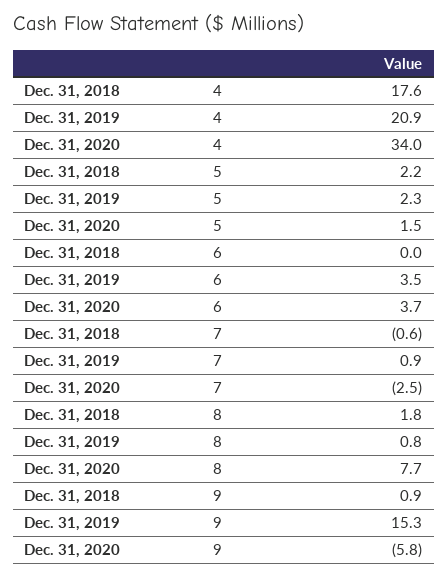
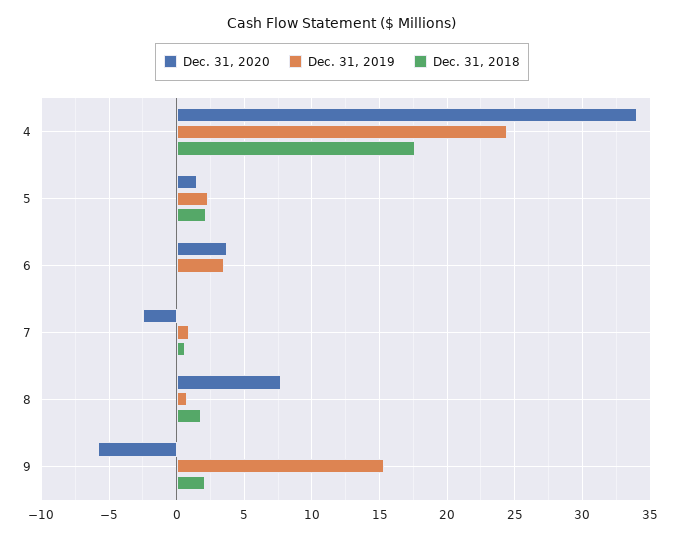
  {
    "Dec. 31, 2018": {
      "4": 17.6,
      "5": 2.2,
      "6": 0,
-     "7": -0.6,
+     "7": 0.5,
      "8": 1.8,
-     "9": 0.9
+     "9": 2
    },
    "Dec. 31, 2019": {
-     "4": 20.9,
+     "4": 24.5,
      "5": 2.3,
      "6": 3.5,
      "7": 0.9,
      "8": 0.8,
      "9": 15.3
    },
    "Dec. 31, 2020": {
      "4": 34,
      "5": 1.5,
      "6": 3.7,
      "7": -2.5,
      "8": 7.7,
      "9": -5.8
    }
  }

